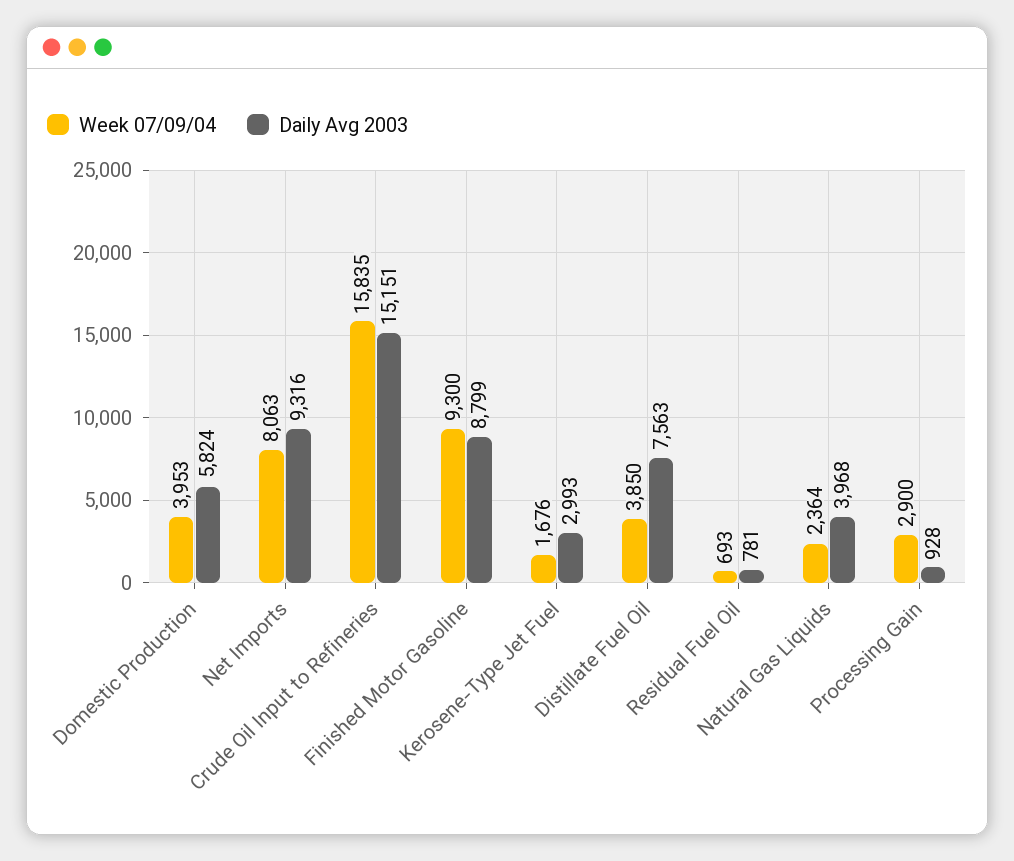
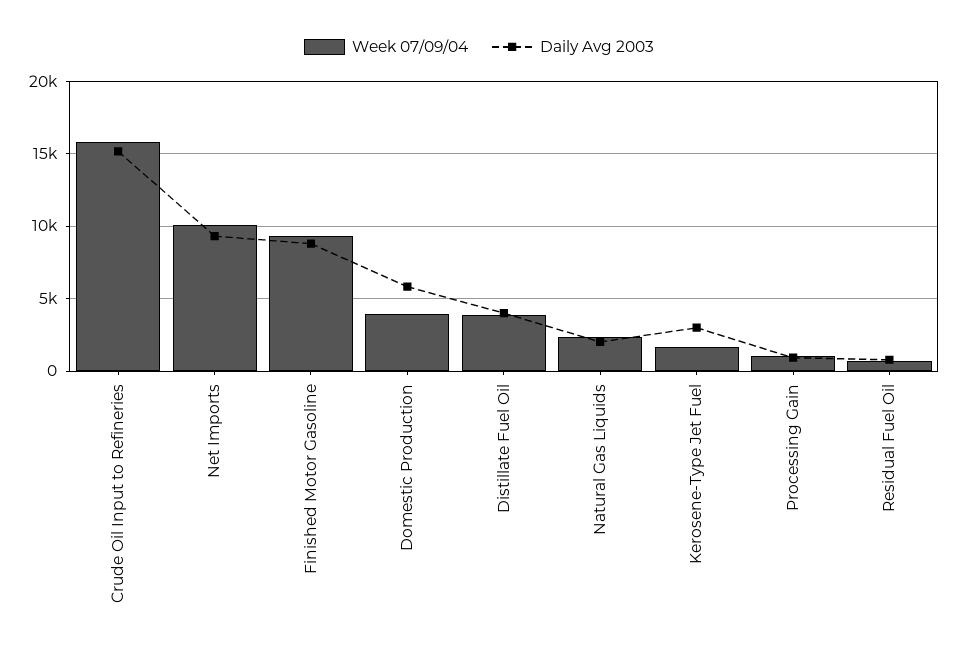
  {
    "Week 07/09/04": {
      "Domestic Production": 3953,
-     "Net Imports": 8063,
+     "Net Imports": 10000,
      "Crude Oil Input to Refineries": 15835,
      "Finished Motor Gasoline": 9300,
      "Kerosene-Type Jet Fuel": 1676,
      "Distillate Fuel Oil": 3850,
      "Residual Fuel Oil": 693,
      "Natural Gas Liquids": 2364,
-     "Processing Gain": 2900
+     "Processing Gain": 1000
    },
    "Daily Avg 2003": {
      "Domestic Production": 5824,
      "Net Imports": 9316,
      "Crude Oil Input to Refineries": 15151,
      "Finished Motor Gasoline": 8799,
      "Kerosene-Type Jet Fuel": 2993,
-     "Distillate Fuel Oil": 7563,
+     "Distillate Fuel Oil": 4000,
      "Residual Fuel Oil": 781,
-     "Natural Gas Liquids": 3968,
+     "Natural Gas Liquids": 2000,
      "Processing Gain": 928
    }
  }

